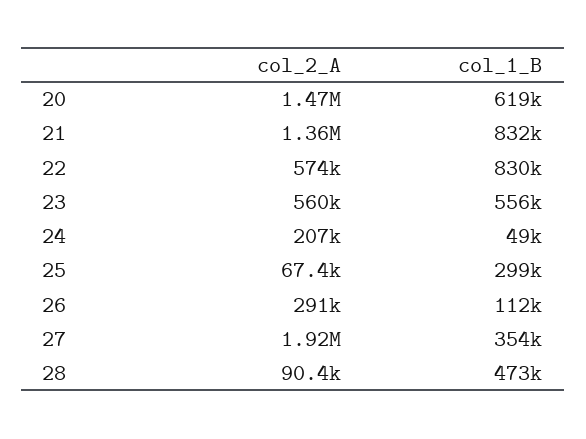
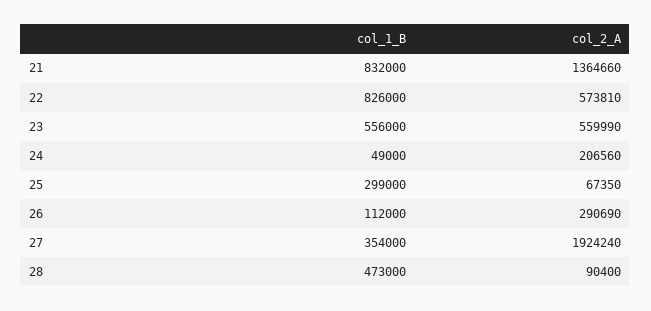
  {
    "col_2_A": {
-     "20": 1470000,
      "21": 1364660,
      "22": 573810,
      "23": 559990,
      "24": 206560,
      "25": 67350,
      "26": 290690,
      "27": 1924240,
      "28": 90400
    },
    "col_1_B": {
-     "20": 619000,
      "21": 832000,
-     "22": 830000,
+     "22": 826000,
      "23": 556000,
      "24": 49000,
      "25": 299000,
      "26": 112000,
      "27": 354000,
      "28": 473000
    }
  }

